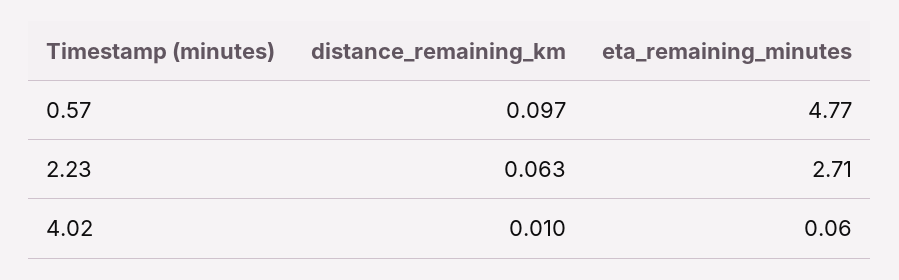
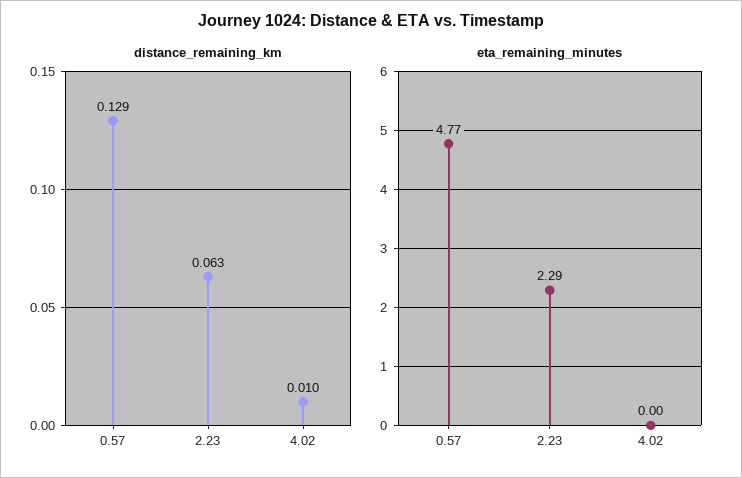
  {
    "distance_remaining_km": {
-     "0.57": 0.097,
+     "0.57": 0.129,
      "2.23": 0.063,
      "4.02": 0.01
    },
    "eta_remaining_minutes": {
      "0.57": 4.77,
-     "2.23": 2.71,
+     "2.23": 2.29,
-     "4.02": 0.06
+     "4.02": 0
    }
  }

